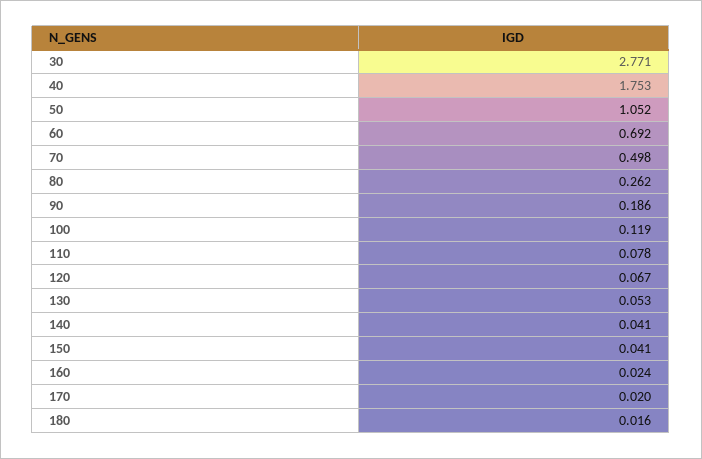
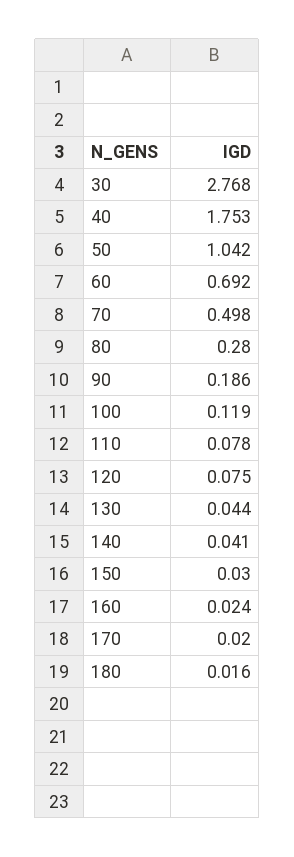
  {
-   "30": 2.771,
+   "30": 2.768,
    "40": 1.753,
-   "50": 1.052,
+   "50": 1.042,
    "60": 0.692,
    "70": 0.498,
-   "80": 0.262,
+   "80": 0.28,
    "90": 0.186,
    "100": 0.119,
    "110": 0.078,
-   "120": 0.067,
+   "120": 0.075,
-   "130": 0.053,
+   "130": 0.044,
    "140": 0.041,
-   "150": 0.041,
+   "150": 0.03,
    "160": 0.024,
    "170": 0.02,
    "180": 0.016
  }

